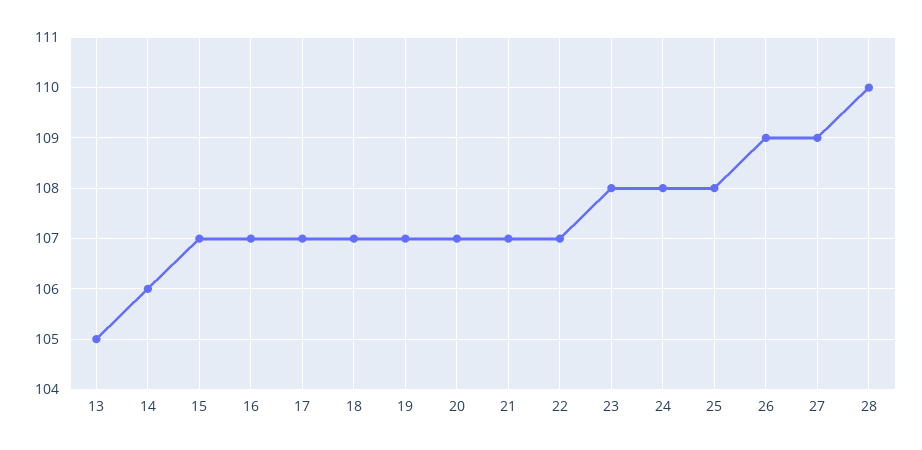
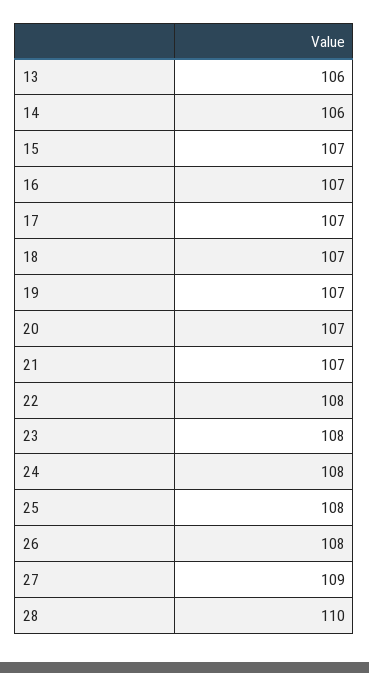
  {
-   "13": 105,
+   "13": 106,
    "14": 106,
    "15": 107,
    "16": 107,
    "17": 107,
    "18": 107,
    "19": 107,
    "20": 107,
    "21": 107,
-   "22": 107,
+   "22": 108,
    "23": 108,
    "24": 108,
    "25": 108,
-   "26": 109,
+   "26": 108,
    "27": 109,
    "28": 110
  }

